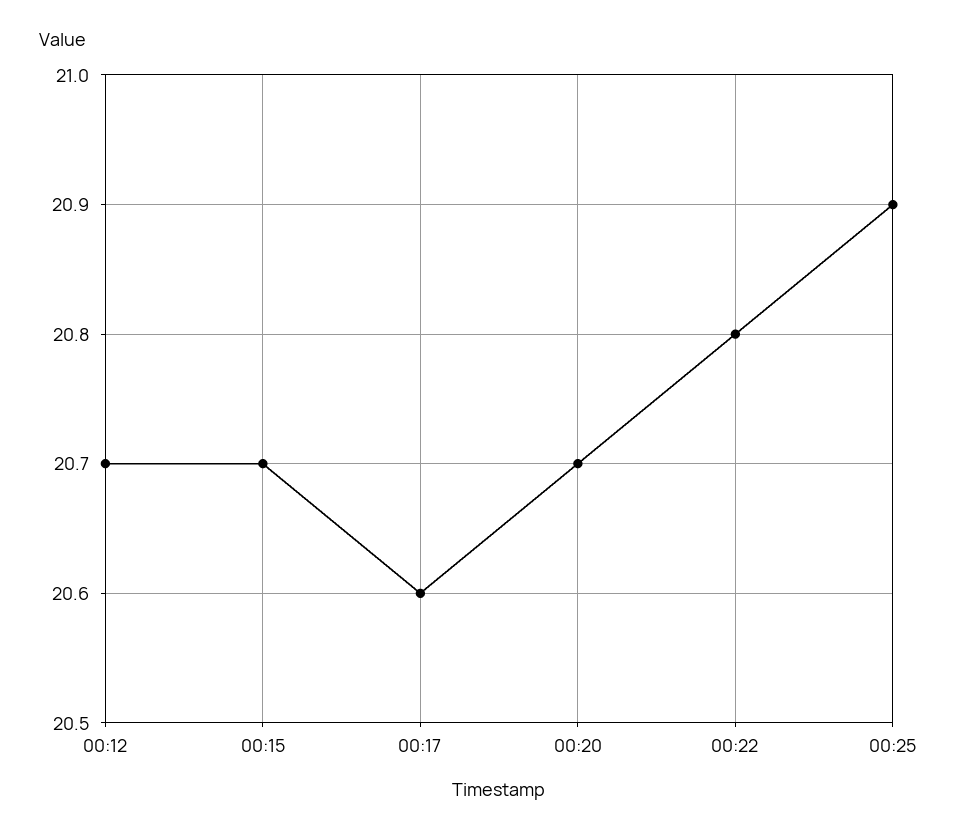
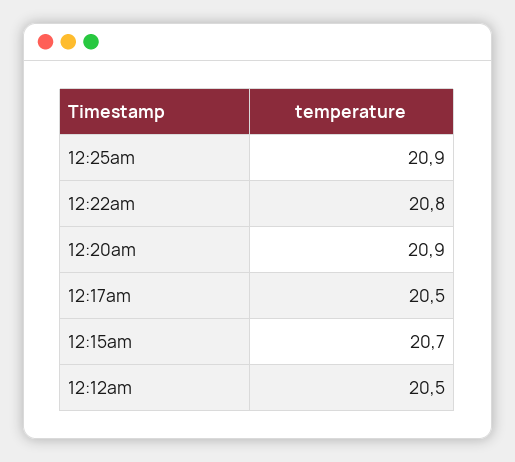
  {
-   "00:12": 20.7,
+   "00:12": 20.5,
    "00:15": 20.7,
-   "00:17": 20.6,
+   "00:17": 20.5,
-   "00:20": 20.7,
+   "00:20": 20.9,
    "00:22": 20.8,
    "00:25": 20.9
  }

